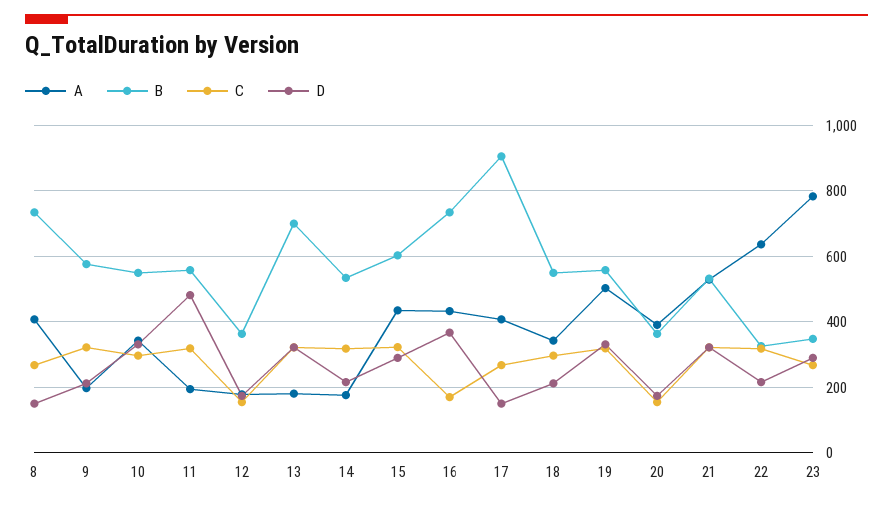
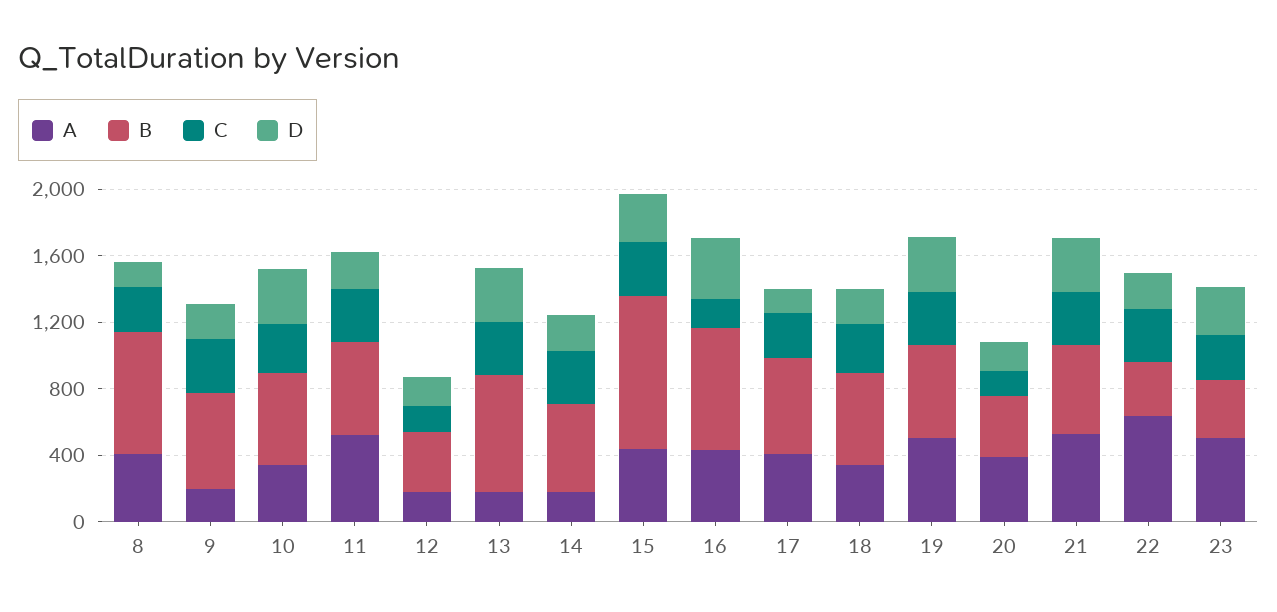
  {
    "A": {
      "8": 400,
      "9": 200,
      "10": 340,
-     "11": 200,
+     "11": 500,
      "12": 180,
      "13": 180,
      "14": 180,
      "15": 440,
      "16": 440,
      "17": 400,
      "18": 340,
      "19": 500,
      "20": 400,
      "21": 520,
      "22": 640,
-     "23": 780
+     "23": 500
    },
    "B": {
      "8": 740,
      "9": 580,
      "10": 560,
      "11": 560,
      "12": 360,
      "13": 700,
      "14": 540,
-     "15": 600,
+     "15": 900,
      "16": 740,
-     "17": 900,
+     "17": 600,
      "18": 560,
      "19": 560,
      "20": 360,
      "21": 540,
      "22": 320,
      "23": 340
    },
    "C": {
      "8": 260,
      "9": 320,
      "10": 300,
      "11": 320,
      "12": 160,
      "13": 320,
      "14": 320,
      "15": 320,
      "16": 180,
      "17": 260,
      "18": 300,
      "19": 320,
      "20": 160,
      "21": 320,
      "22": 320,
      "23": 260
    },
    "D": {
      "8": 160,
      "9": 220,
      "10": 340,
-     "11": 480,
+     "11": 200,
      "12": 180,
      "13": 320,
      "14": 220,
      "15": 300,
      "16": 360,
      "17": 160,
      "18": 220,
      "19": 340,
      "20": 180,
      "21": 320,
      "22": 220,
      "23": 300
    }
  }

